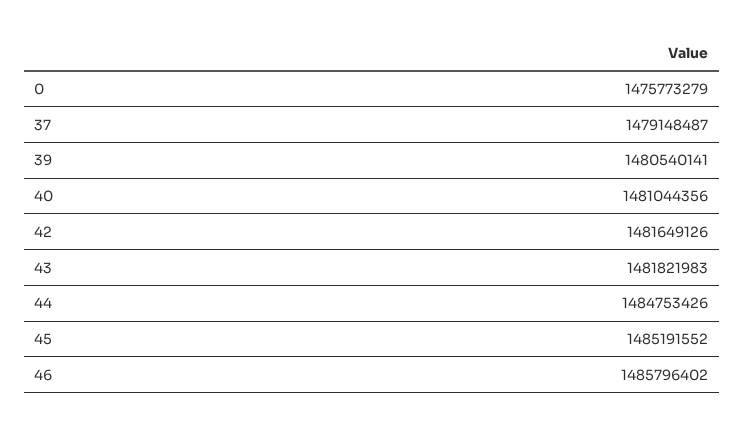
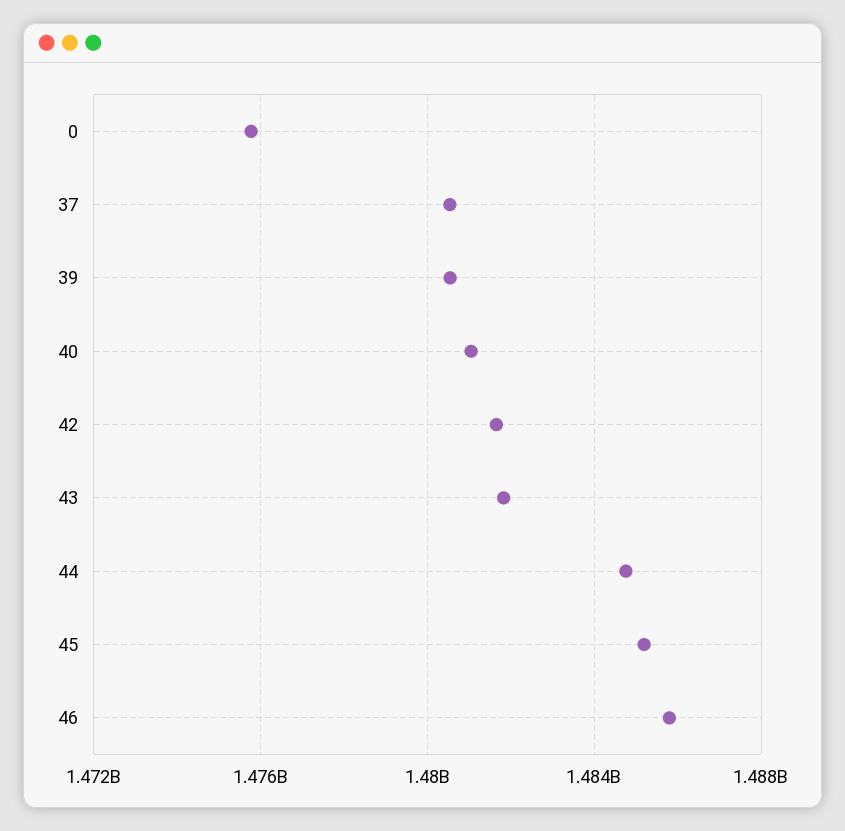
  {
    "0": 1475773279,
-   "37": 1479148487,
+   "37": 1480500000,
    "39": 1480540141,
    "40": 1481044356,
    "42": 1481649126,
    "43": 1481821983,
    "44": 1484753426,
    "45": 1485191552,
    "46": 1485796402
  }

